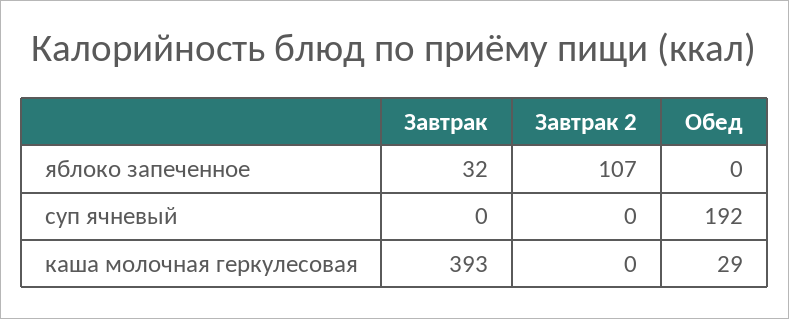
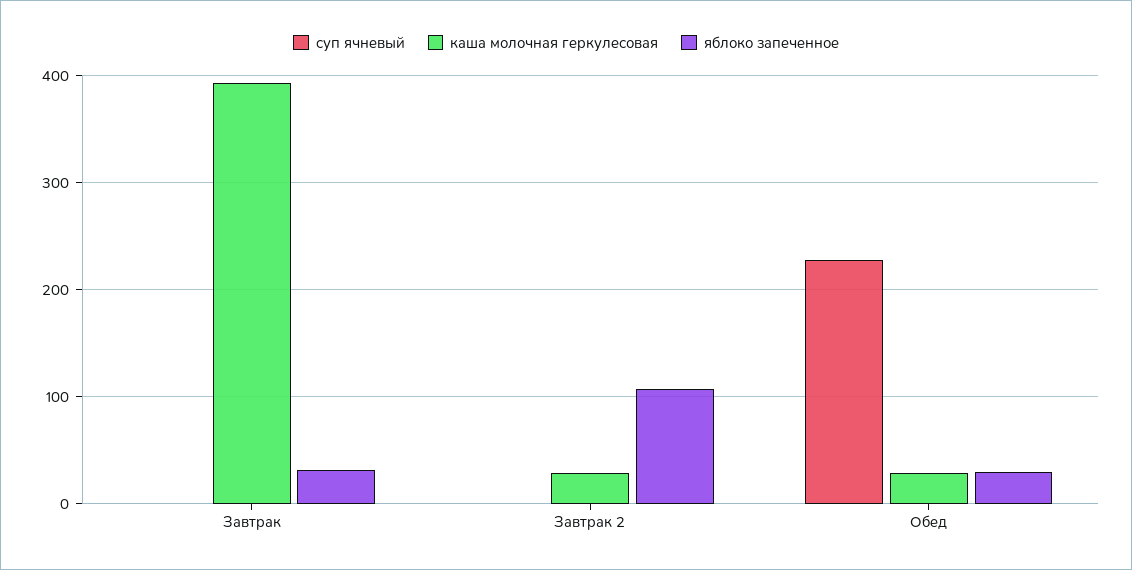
  {
    "яблоко запеченное": {
      "Завтрак": 32,
      "Завтрак 2": 107,
-     "Обед": 0
+     "Обед": 30
    },
    "суп ячневый": {
      "Завтрак": 0,
      "Завтрак 2": 0,
-     "Обед": 192
+     "Обед": 230
    },
    "каша молочная геркулесовая": {
      "Завтрак": 393,
-     "Завтрак 2": 0,
+     "Завтрак 2": 30,
      "Обед": 29
    }
  }

